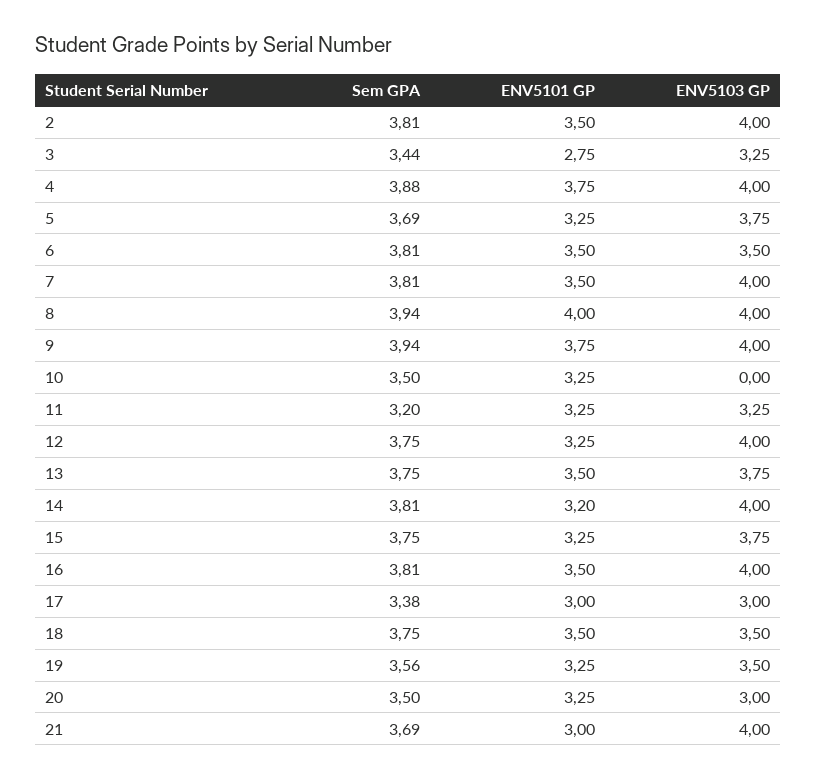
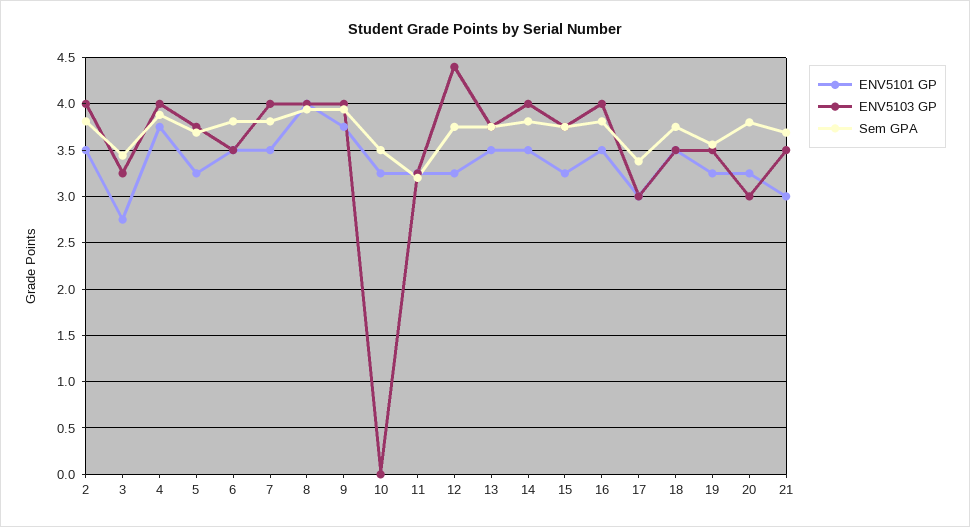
  {
    "Sem GPA": {
      "2": 3.81,
      "3": 3.44,
      "4": 3.88,
      "5": 3.69,
      "6": 3.81,
      "7": 3.81,
      "8": 3.94,
      "9": 3.94,
      "10": 3.5,
      "11": 3.2,
      "12": 3.75,
      "13": 3.75,
      "14": 3.81,
      "15": 3.75,
      "16": 3.81,
      "17": 3.38,
      "18": 3.75,
      "19": 3.56,
-     "20": 3.5,
+     "20": 3.8,
      "21": 3.69
    },
    "ENV5101 GP": {
      "2": 3.5,
      "3": 2.75,
      "4": 3.75,
      "5": 3.25,
      "6": 3.5,
      "7": 3.5,
      "8": 4,
      "9": 3.75,
      "10": 3.25,
      "11": 3.25,
      "12": 3.25,
      "13": 3.5,
-     "14": 3.2,
+     "14": 3.5,
      "15": 3.25,
      "16": 3.5,
      "17": 3,
      "18": 3.5,
      "19": 3.25,
      "20": 3.25,
      "21": 3
    },
    "ENV5103 GP": {
      "2": 4,
      "3": 3.25,
      "4": 4,
      "5": 3.75,
      "6": 3.5,
      "7": 4,
      "8": 4,
      "9": 4,
      "10": 0,
      "11": 3.25,
-     "12": 4,
+     "12": 4.4,
      "13": 3.75,
      "14": 4,
      "15": 3.75,
      "16": 4,
      "17": 3,
      "18": 3.5,
      "19": 3.5,
      "20": 3,
-     "21": 4
+     "21": 3.5
    }
  }

